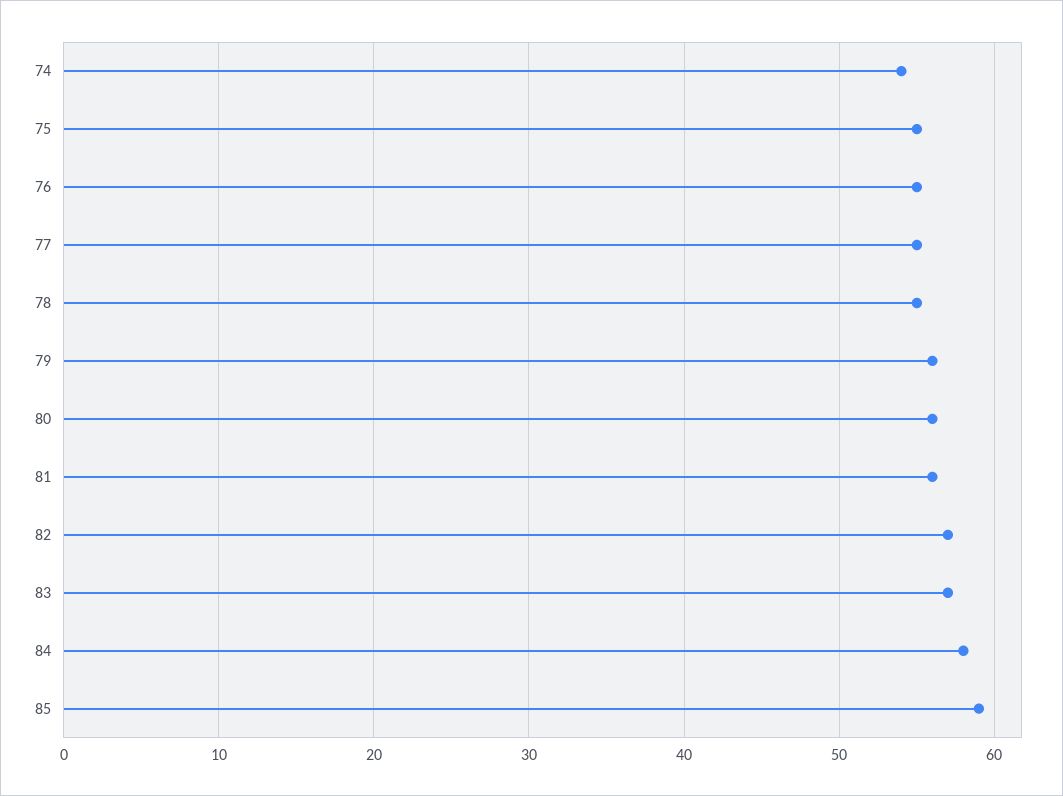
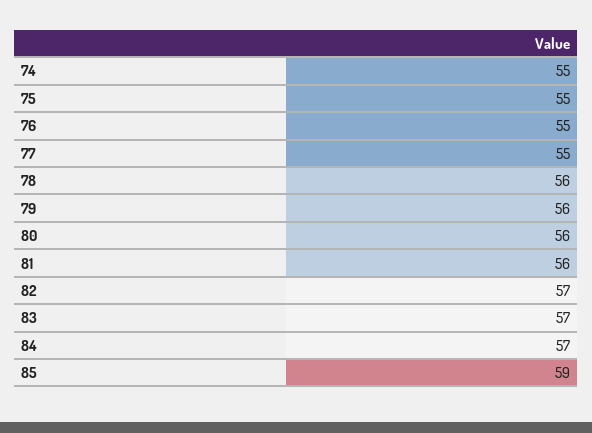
  {
-   "74": 54,
+   "74": 55,
    "75": 55,
    "76": 55,
    "77": 55,
-   "78": 55,
+   "78": 56,
    "79": 56,
    "80": 56,
    "81": 56,
    "82": 57,
    "83": 57,
-   "84": 58,
+   "84": 57,
    "85": 59
  }

